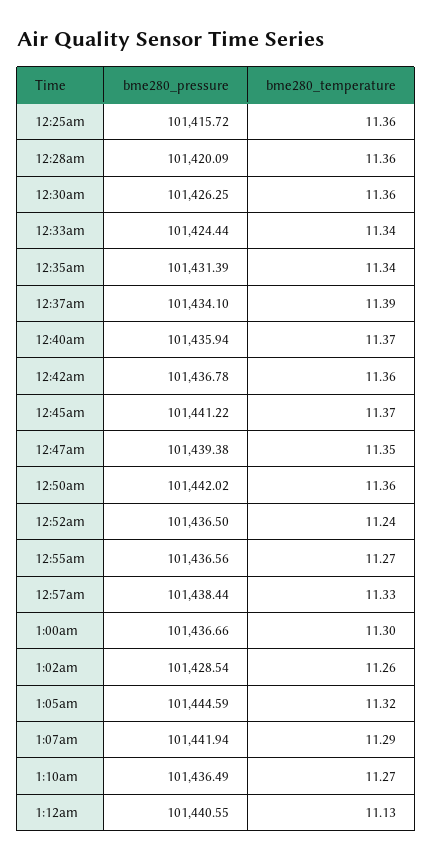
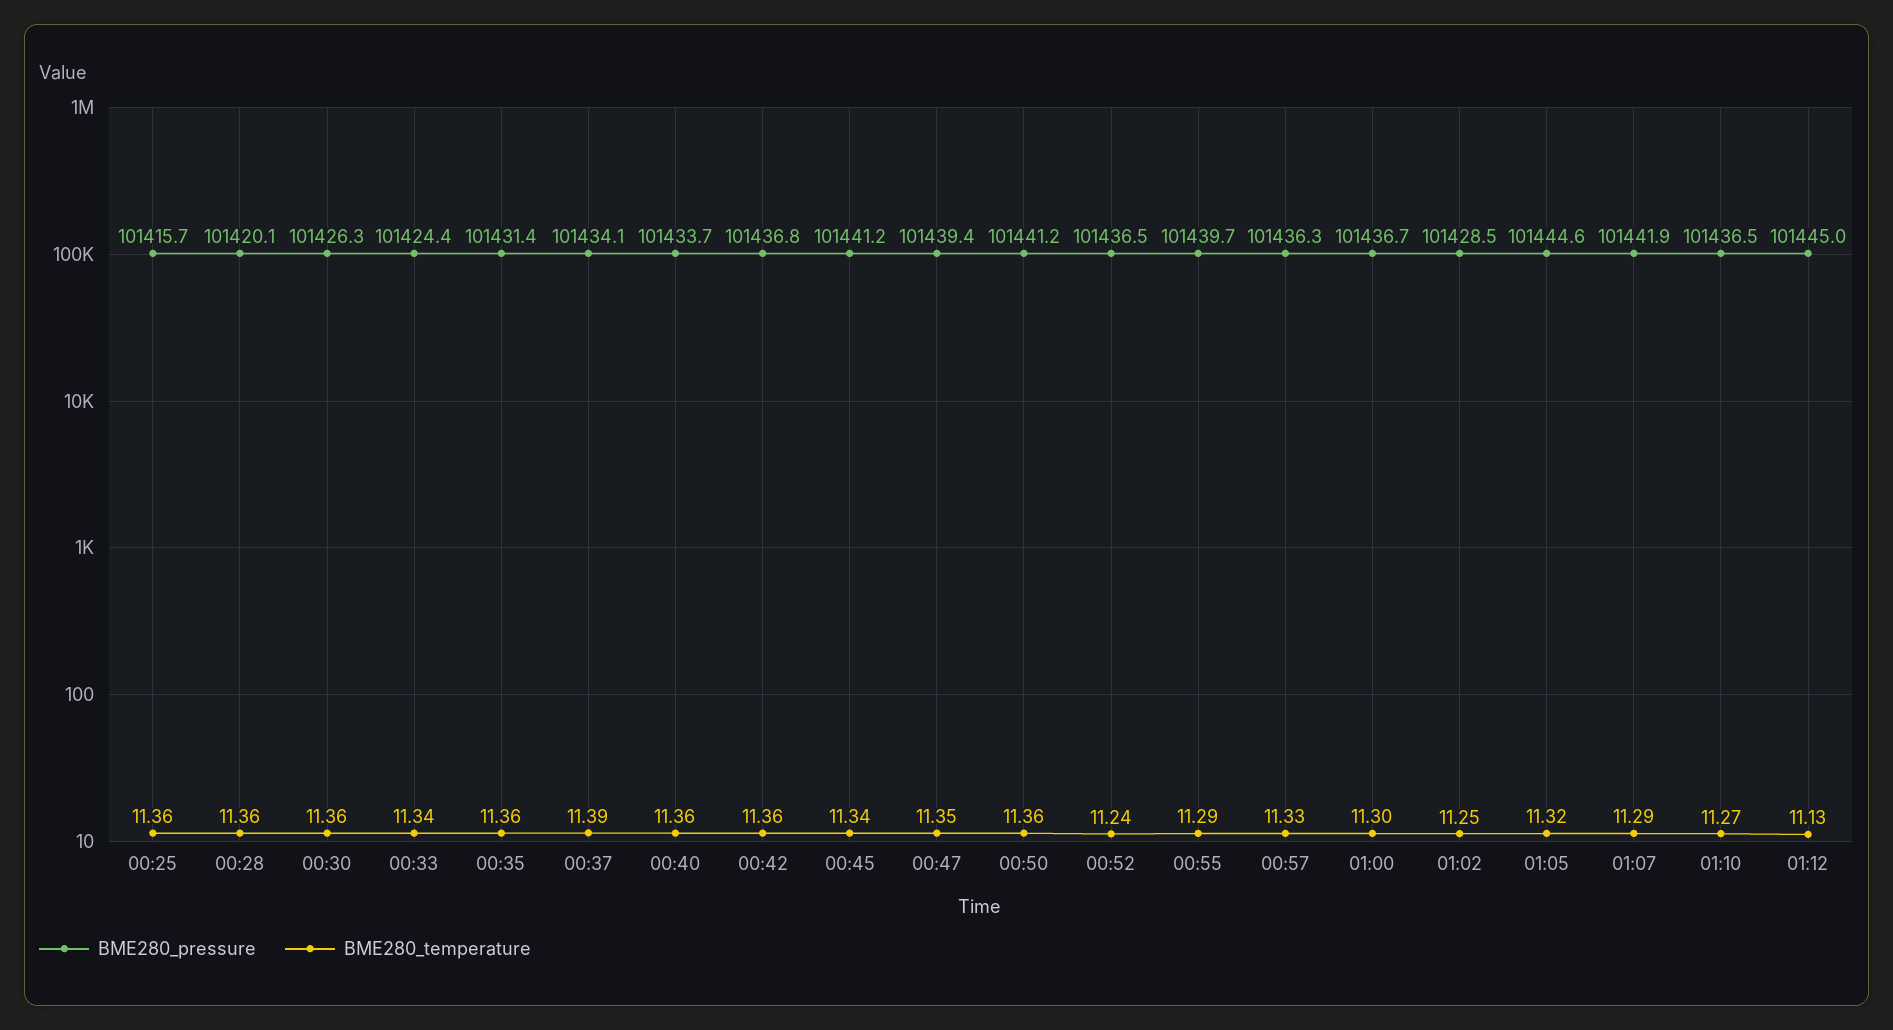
  {
    "bme280_pressure": {
      "12:25am": 101415.72,
      "12:28am": 101420.09,
      "12:30am": 101426.25,
      "12:33am": 101424.44,
      "12:35am": 101431.39,
      "12:37am": 101434.1,
-     "12:40am": 101435.94,
+     "12:40am": 101433.7,
      "12:42am": 101436.78,
      "12:45am": 101441.22,
      "12:47am": 101439.38,
-     "12:50am": 101442.02,
+     "12:50am": 101441.2,
      "12:52am": 101436.5,
-     "12:55am": 101436.56,
+     "12:55am": 101439.7,
-     "12:57am": 101438.44,
+     "12:57am": 101436.3,
      "1:00am": 101436.66,
      "1:02am": 101428.54,
      "1:05am": 101444.59,
      "1:07am": 101441.94,
      "1:10am": 101436.49,
-     "1:12am": 101440.55
+     "1:12am": 101445
    },
    "bme280_temperature": {
      "12:25am": 11.36,
      "12:28am": 11.36,
      "12:30am": 11.36,
      "12:33am": 11.34,
-     "12:35am": 11.34,
+     "12:35am": 11.36,
      "12:37am": 11.39,
-     "12:40am": 11.37,
+     "12:40am": 11.36,
      "12:42am": 11.36,
-     "12:45am": 11.37,
+     "12:45am": 11.34,
      "12:47am": 11.35,
      "12:50am": 11.36,
      "12:52am": 11.24,
-     "12:55am": 11.27,
+     "12:55am": 11.29,
      "12:57am": 11.33,
      "1:00am": 11.3,
-     "1:02am": 11.26,
+     "1:02am": 11.25,
      "1:05am": 11.32,
      "1:07am": 11.29,
      "1:10am": 11.27,
      "1:12am": 11.13
    }
  }

